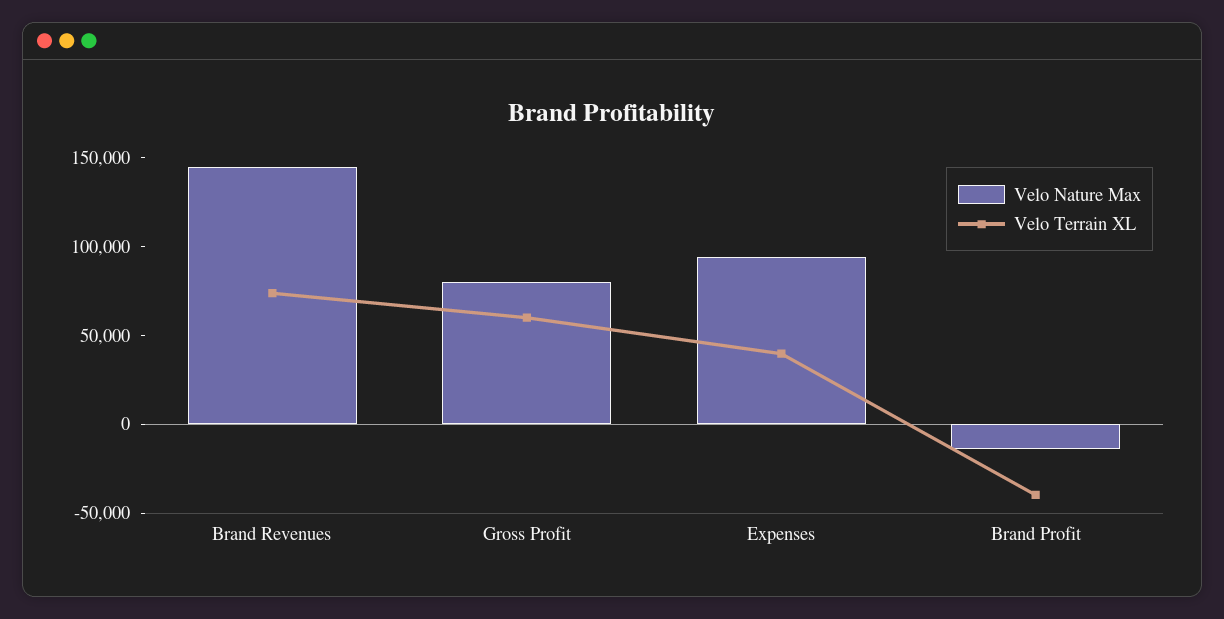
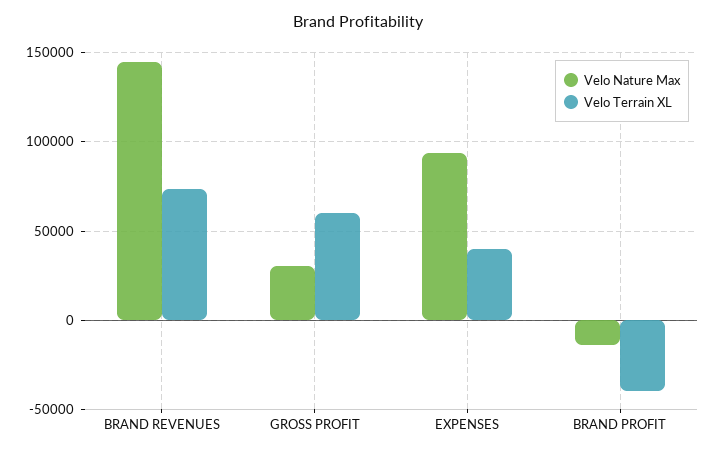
  {
    "Velo Nature Max": {
      "Brand Revenues": 145000,
-     "Gross Profit": 80000,
+     "Gross Profit": 30000,
      "Expenses": 95000,
      "Brand Profit": -15000
    },
    "Velo Terrain XL": {
      "Brand Revenues": 75000,
      "Gross Profit": 60000,
      "Expenses": 40000,
      "Brand Profit": -40000
    }
  }

